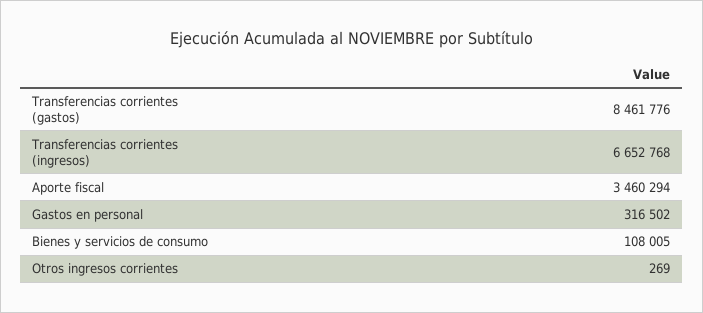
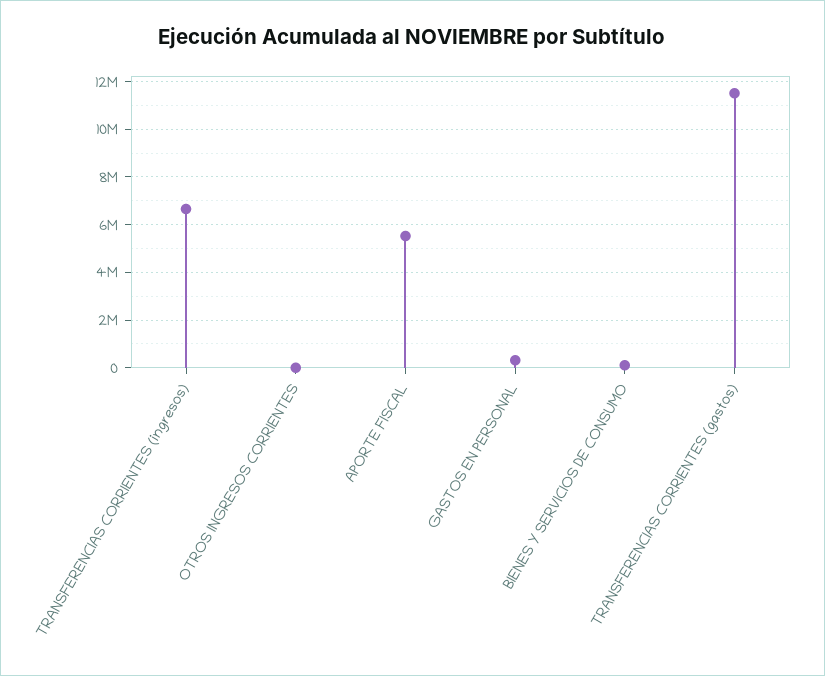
  {
-   "Transferencias corrientes (gastos)": 8461776,
+   "Transferencias corrientes (gastos)": 11500000,
    "Transferencias corrientes (ingresos)": 6652768,
-   "Aporte fiscal": 3460294,
+   "Aporte fiscal": 5500000,
    "Gastos en personal": 316502,
    "Bienes y servicios de consumo": 108005,
    "Otros ingresos corrientes": 269
  }

